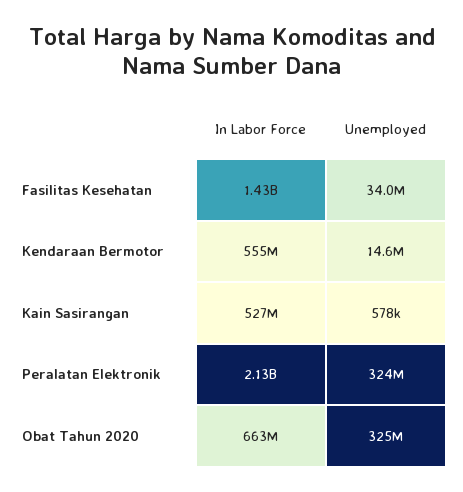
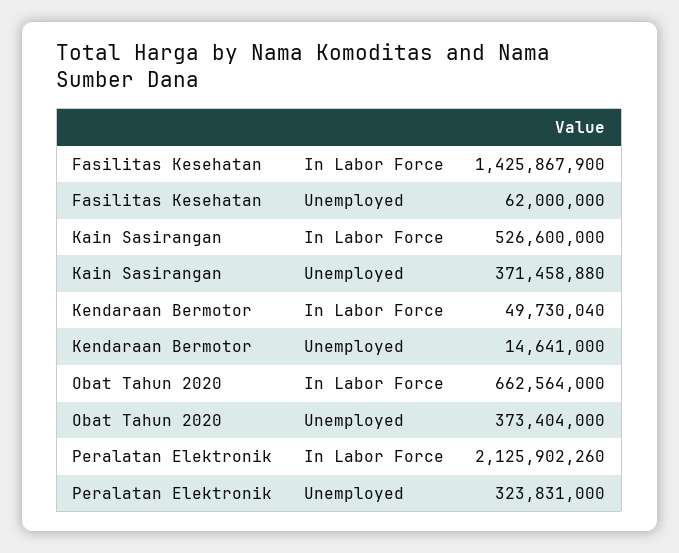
  {
    "In Labor Force": {
      "Fasilitas Kesehatan": 1425867900,
-     "Kendaraan Bermotor": 555000000,
+     "Kendaraan Bermotor": 49730040,
      "Kain Sasirangan": 526600000,
      "Peralatan Elektronik": 2125902260,
      "Obat Tahun 2020": 662564000
    },
    "Unemployed": {
-     "Fasilitas Kesehatan": 34000000,
+     "Fasilitas Kesehatan": 62000000,
      "Kendaraan Bermotor": 14641000,
-     "Kain Sasirangan": 578000,
+     "Kain Sasirangan": 371458880,
      "Peralatan Elektronik": 323831000,
-     "Obat Tahun 2020": 325000000
+     "Obat Tahun 2020": 373404000
    }
  }

